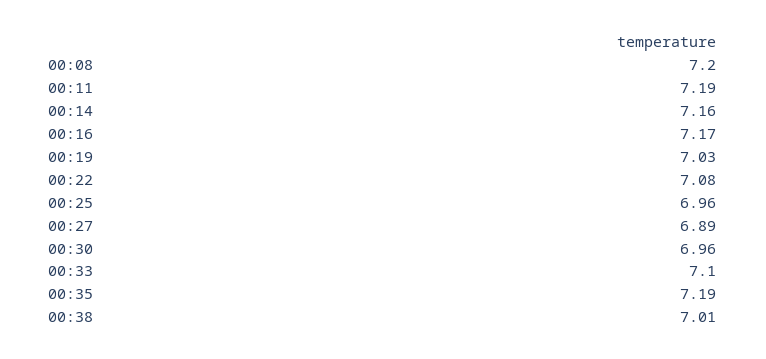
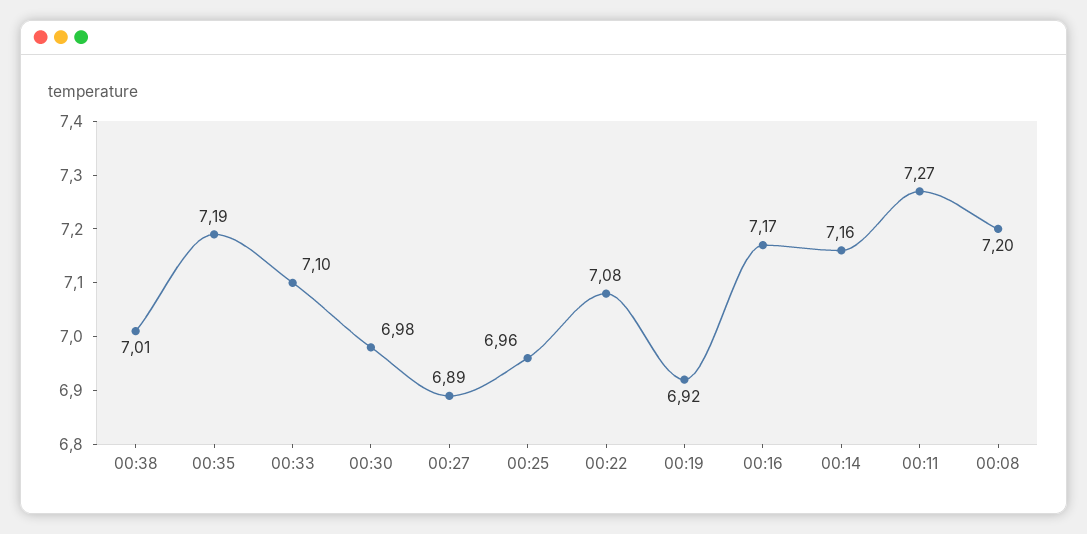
  {
    "00:08": 7.2,
-   "00:11": 7.19,
+   "00:11": 7.27,
    "00:14": 7.16,
    "00:16": 7.17,
-   "00:19": 7.03,
+   "00:19": 6.92,
    "00:22": 7.08,
    "00:25": 6.96,
    "00:27": 6.89,
-   "00:30": 6.96,
+   "00:30": 6.98,
    "00:33": 7.1,
    "00:35": 7.19,
    "00:38": 7.01
  }

